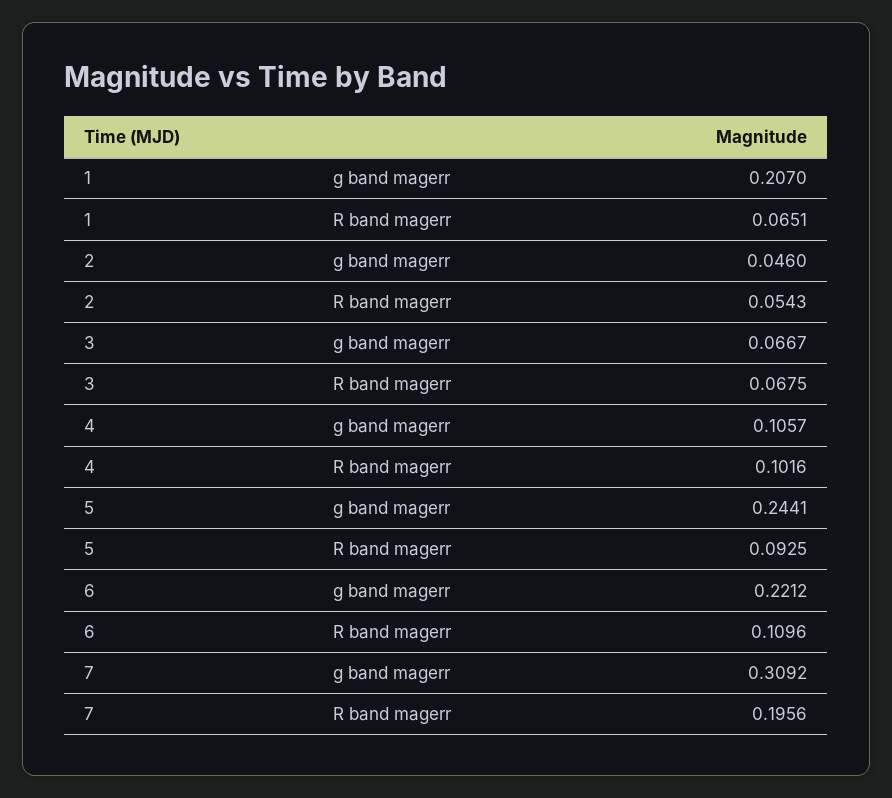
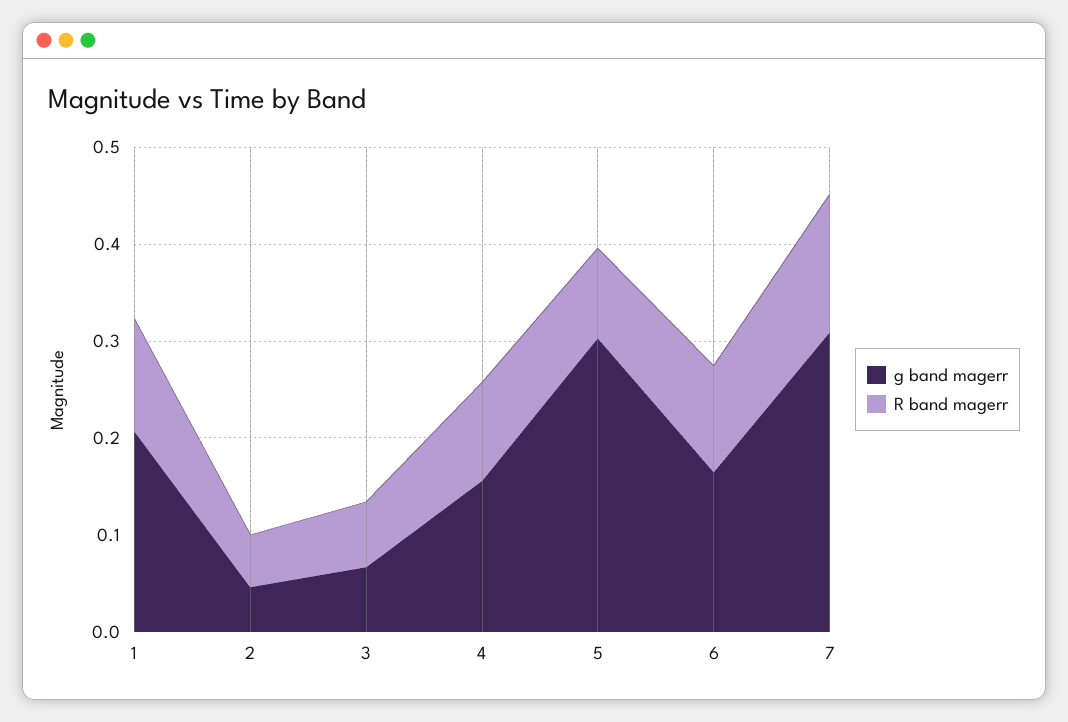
  {
    "g band magerr": {
      "1": 0.207,
      "2": 0.046,
      "3": 0.0667,
-     "4": 0.1057,
+     "4": 0.16,
-     "5": 0.2441,
+     "5": 0.3,
-     "6": 0.2212,
+     "6": 0.16,
      "7": 0.3092
    },
    "R band magerr": {
-     "1": 0.0651,
+     "1": 0.12,
      "2": 0.0543,
      "3": 0.0675,
      "4": 0.1016,
      "5": 0.0925,
      "6": 0.1096,
-     "7": 0.1956
+     "7": 0.14
    }
  }

